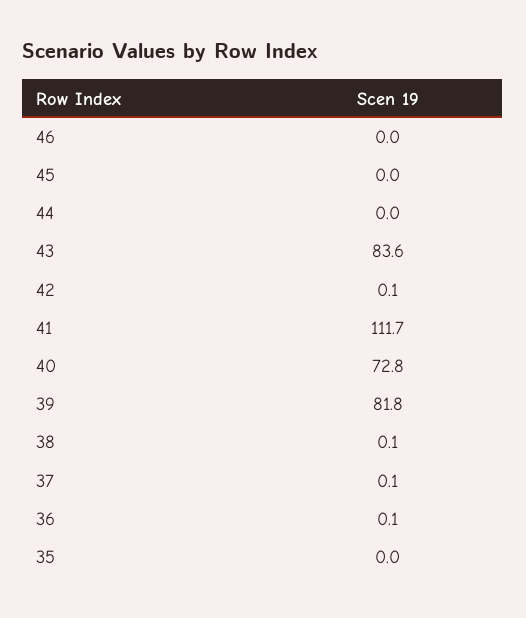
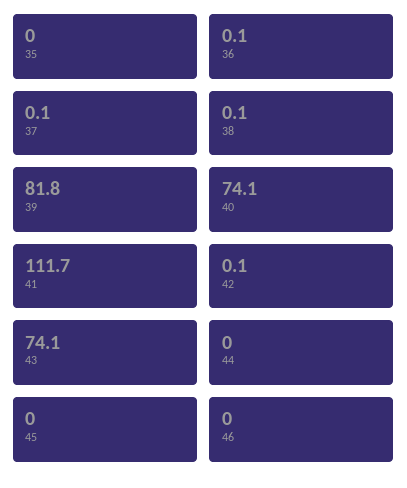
  {
    "46": 0,
    "45": 0,
    "44": 0,
-   "43": 83.6,
+   "43": 74.1,
    "42": 0.1,
    "41": 111.7,
-   "40": 72.8,
+   "40": 74.1,
    "39": 81.8,
    "38": 0.1,
    "37": 0.1,
    "36": 0.1,
    "35": 0
  }

